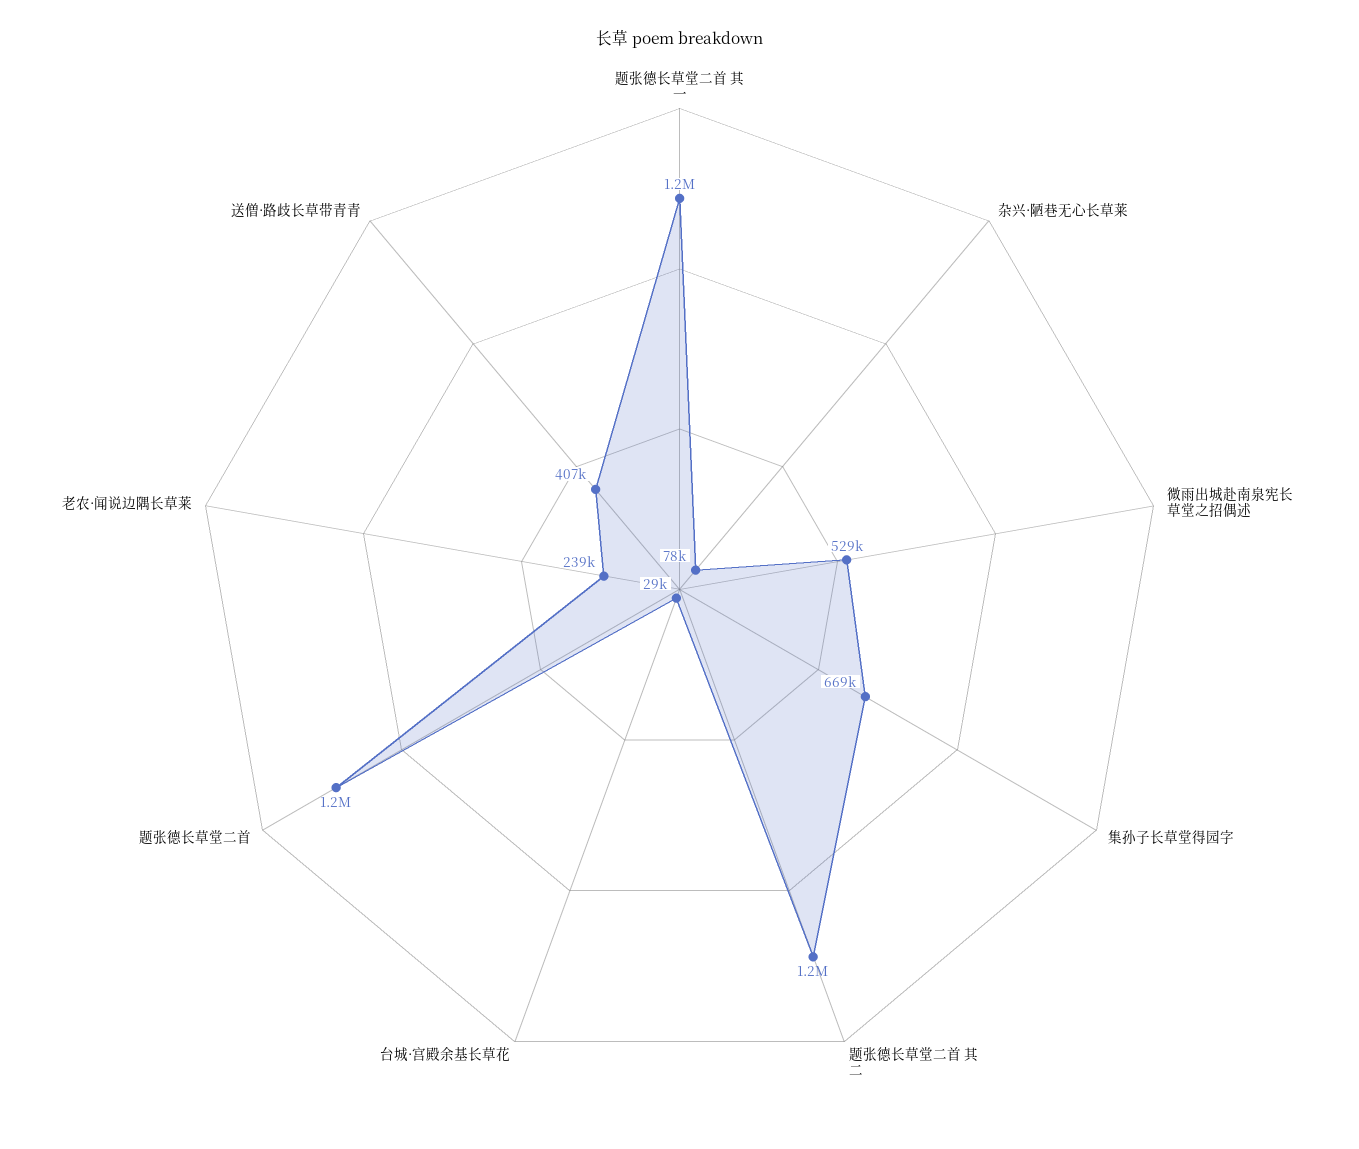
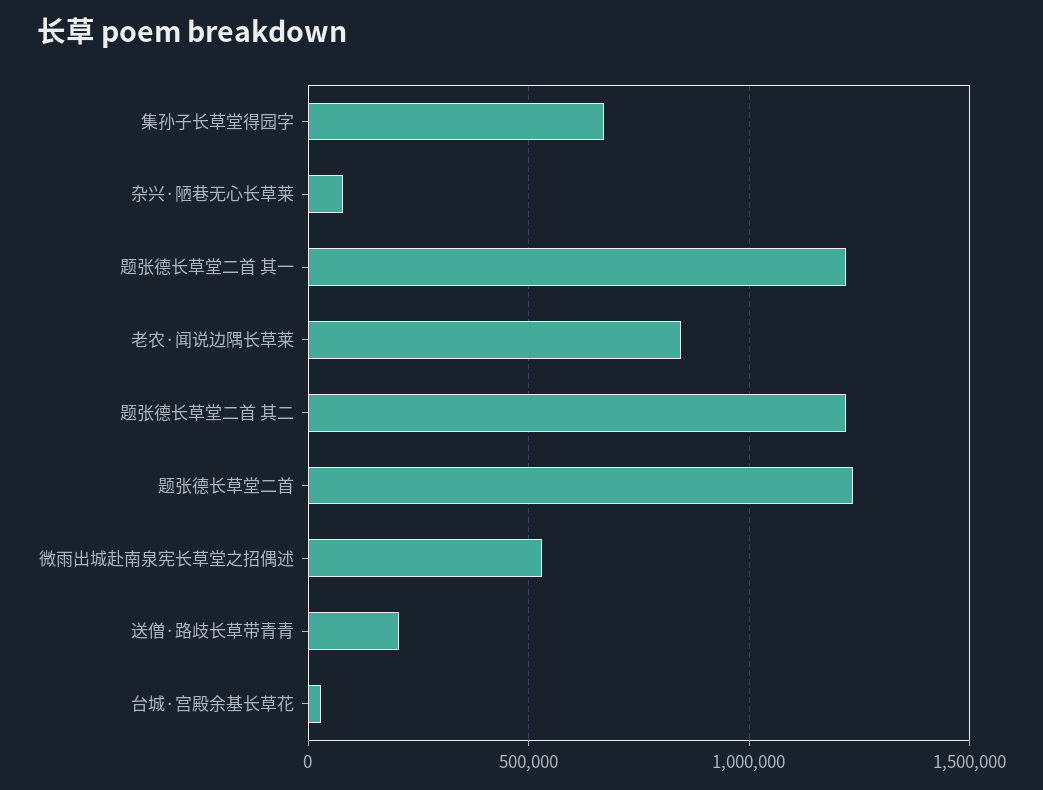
  {
    "题张德长草堂二首 其一": 1200000,
    "杂兴·陋巷无心长草莱": 78000,
    "微雨出城赴南泉宪长草堂之招偶述": 529000,
    "集孙子长草堂得园字": 669000,
    "题张德长草堂二首 其二": 1200000,
    "台城·宫殿余基长草花": 29000,
    "题张德长草堂二首": 1200000,
-   "老农·闻说边隅长草莱": 239000,
+   "老农·闻说边隅长草莱": 850000,
-   "送僧·路歧长草带青青": 407000
+   "送僧·路歧长草带青青": 200000
  }

